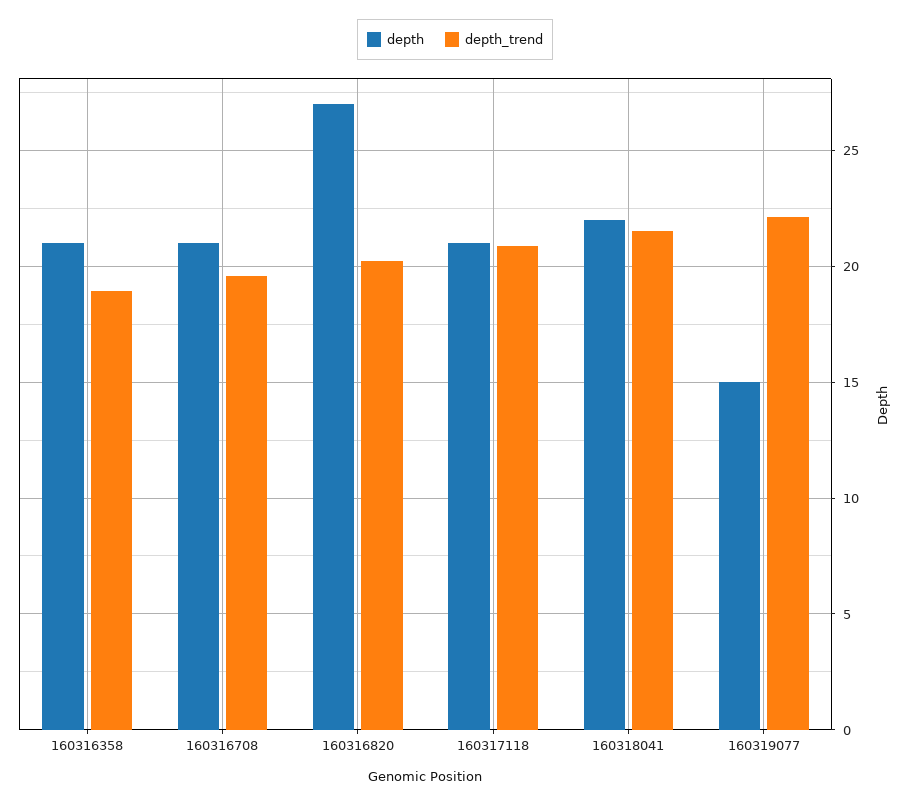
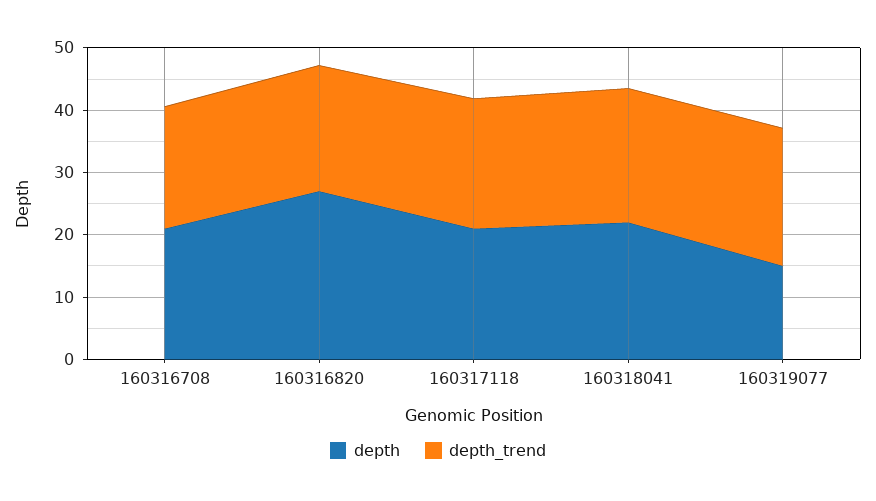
  {
    "depth": {
-     "160316358": 21,
      "160316708": 21,
      "160316820": 27,
      "160317118": 21,
      "160318041": 22,
      "160319077": 15
    },
    "depth_trend": {
-     "160316358": 19,
      "160316708": 19.5,
      "160316820": 20,
      "160317118": 21,
      "160318041": 21.5,
      "160319077": 22
    }
  }

